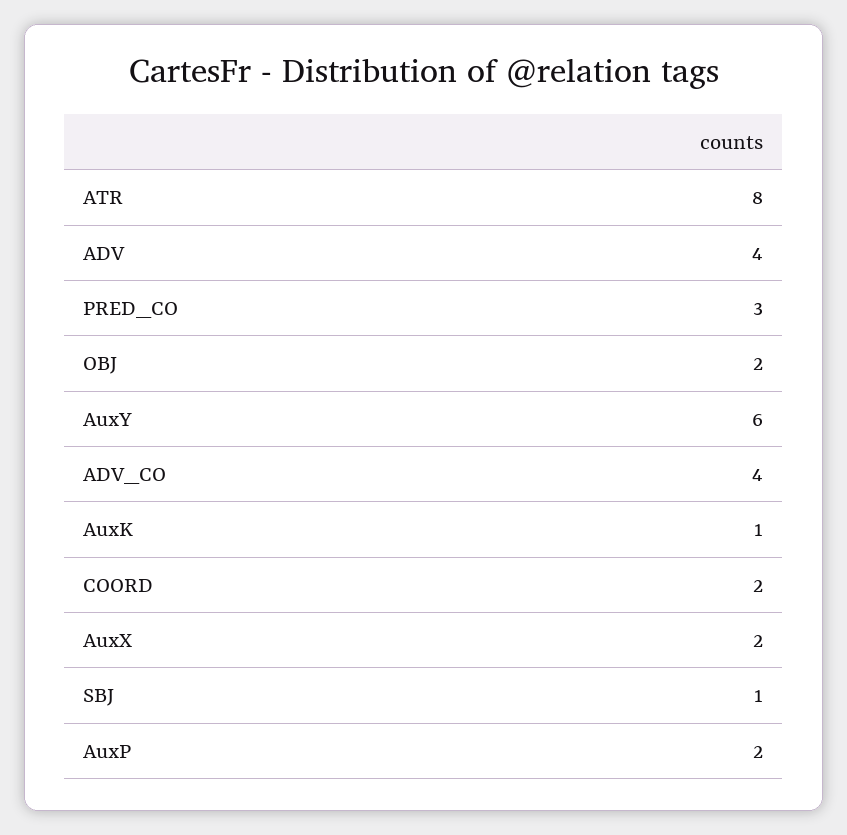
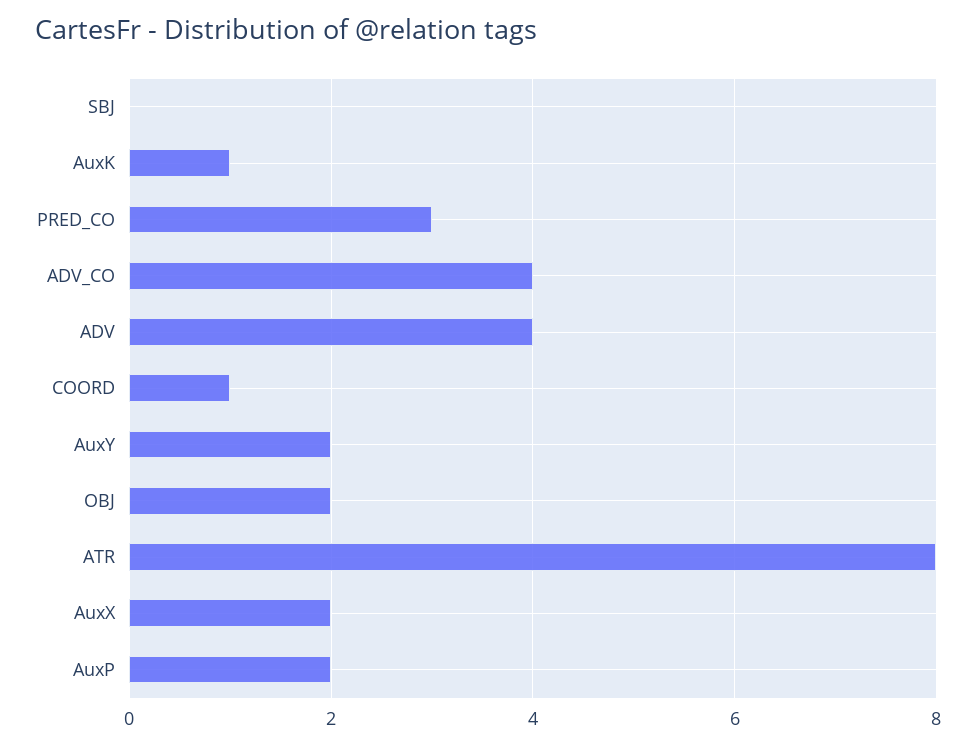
  {
    "ATR": 8,
    "ADV": 4,
    "PRED_CO": 3,
    "OBJ": 2,
-   "AuxY": 6,
+   "AuxY": 2,
    "ADV_CO": 4,
    "AuxK": 1,
-   "COORD": 2,
+   "COORD": 1,
    "AuxX": 2,
-   "SBJ": 1,
+   "SBJ": 0,
    "AuxP": 2
  }

